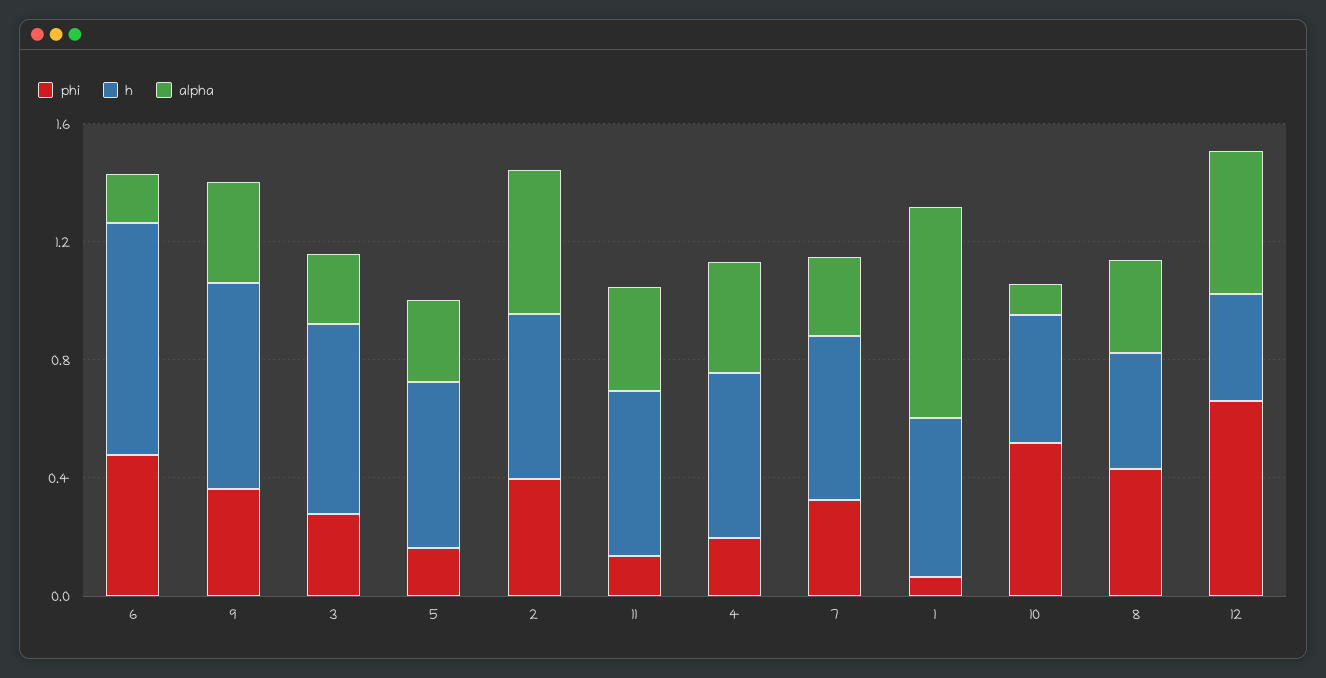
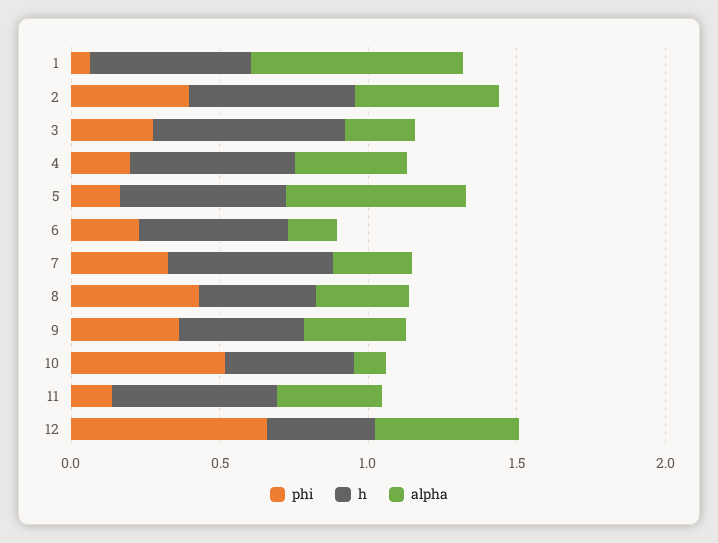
  {
    "phi": {
-     "6": 0.5,
+     "6": 0.2,
      "9": 0.4,
      "3": 0.3,
      "5": 0.2,
      "2": 0.4,
      "11": 0.1,
      "4": 0.2,
      "7": 0.3,
      "1": 0.1,
      "10": 0.5,
      "8": 0.4,
      "12": 0.7
    },
    "h": {
-     "6": 0.8,
+     "6": 0.5,
-     "9": 0.7,
+     "9": 0.4,
      "3": 0.6,
      "5": 0.6,
      "2": 0.6,
      "11": 0.6,
      "4": 0.6,
      "7": 0.6,
      "1": 0.5,
      "10": 0.4,
      "8": 0.4,
      "12": 0.4
    },
    "alpha": {
      "6": 0.2,
      "9": 0.3,
      "3": 0.2,
-     "5": 0.3,
+     "5": 0.6,
      "2": 0.5,
      "11": 0.4,
      "4": 0.4,
      "7": 0.3,
      "1": 0.7,
      "10": 0.1,
      "8": 0.3,
      "12": 0.5
    }
  }

